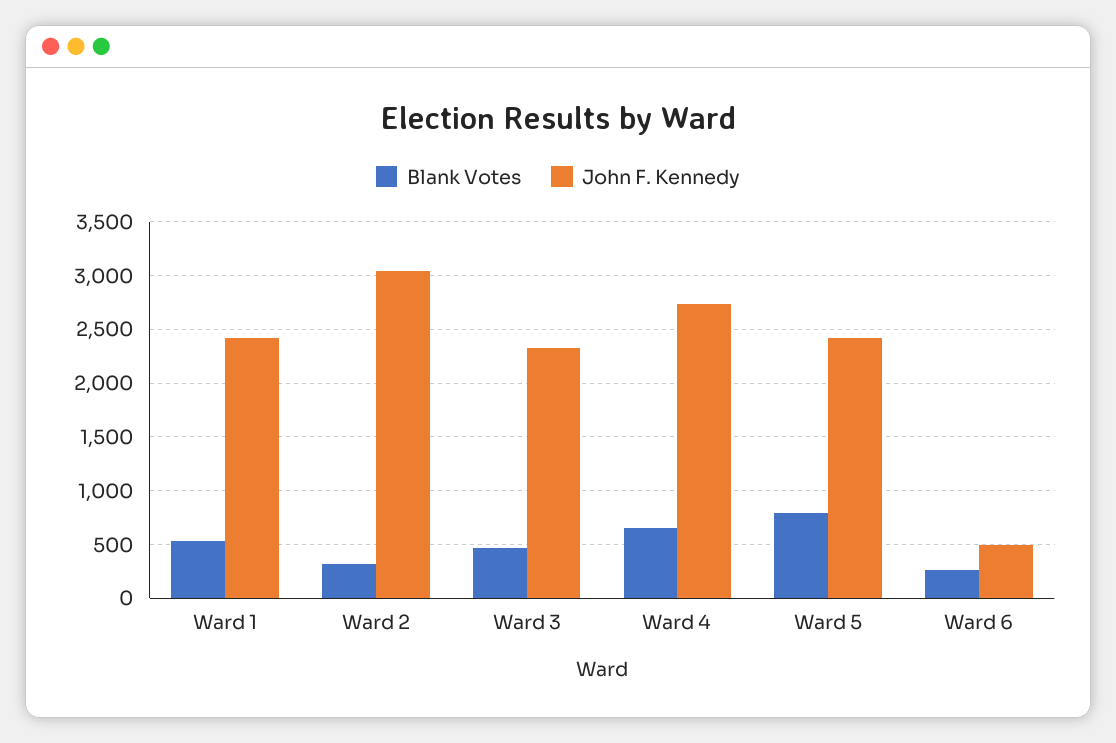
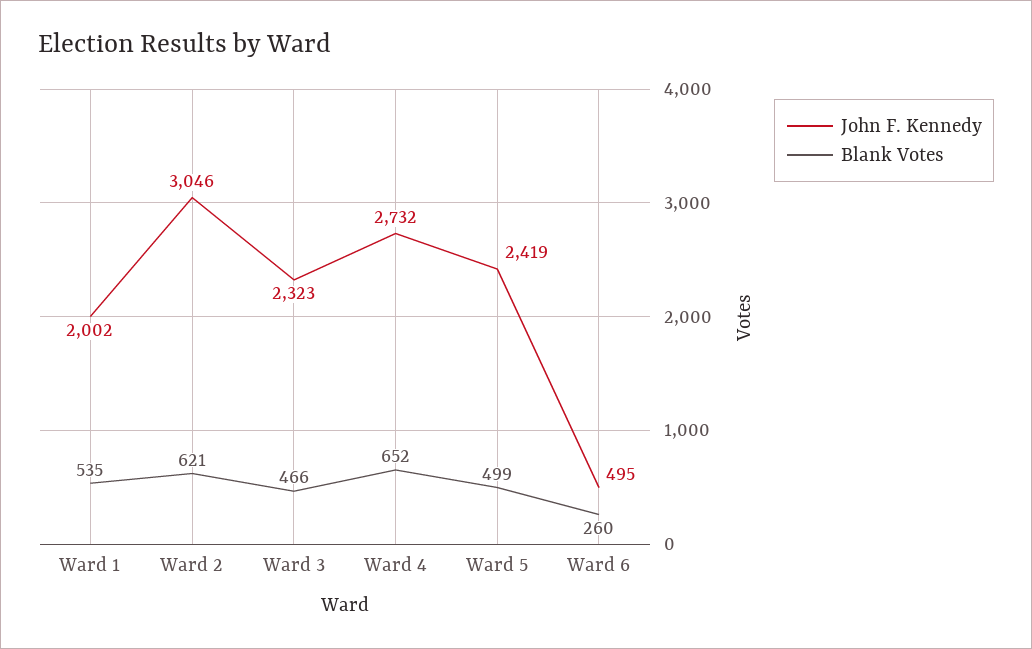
  {
    "Blank Votes": {
      "Ward 1": 535,
-     "Ward 2": 300,
+     "Ward 2": 621,
      "Ward 3": 466,
      "Ward 4": 652,
-     "Ward 5": 800,
+     "Ward 5": 499,
      "Ward 6": 260
    },
    "John F. Kennedy": {
-     "Ward 1": 2400,
+     "Ward 1": 2002,
      "Ward 2": 3046,
      "Ward 3": 2323,
      "Ward 4": 2732,
      "Ward 5": 2419,
      "Ward 6": 495
    }
  }

